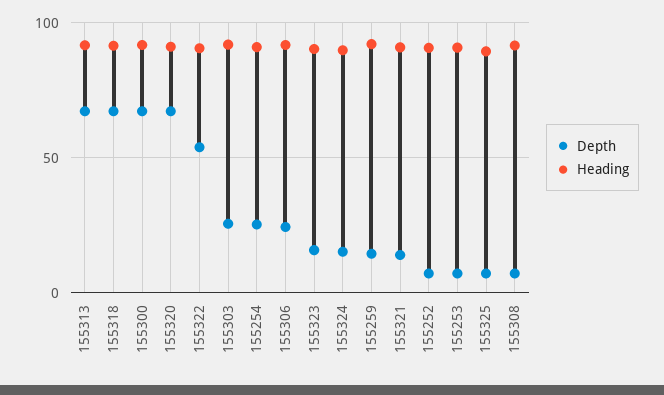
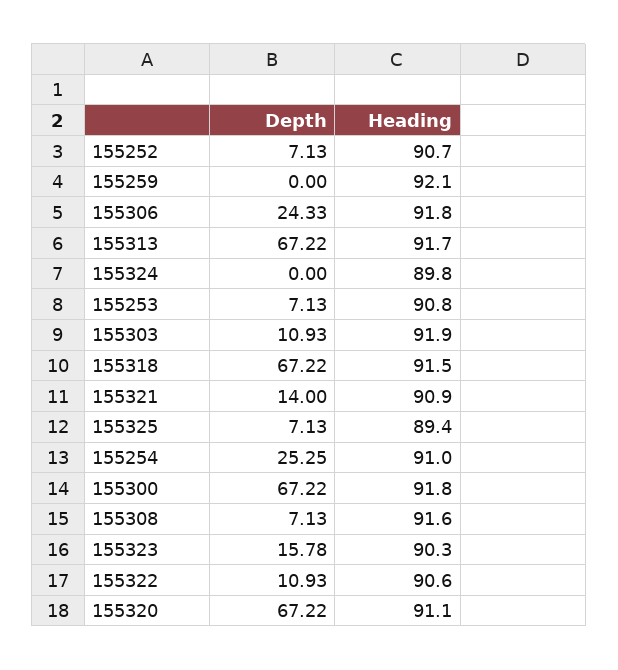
  {
    "Depth": {
      "155313": 67.22,
      "155318": 67.22,
      "155300": 67.22,
      "155320": 67.22,
-     "155322": 55,
+     "155322": 10.93,
-     "155303": 25,
+     "155303": 10.93,
      "155254": 25.25,
      "155306": 24.33,
      "155323": 15.78,
-     "155324": 15,
+     "155324": 0,
-     "155259": 15,
+     "155259": 0,
      "155321": 14,
      "155252": 7.13,
      "155253": 7.13,
      "155325": 7.13,
      "155308": 7.13
    },
    "Heading": {
      "155313": 91.7,
      "155318": 91.5,
      "155300": 91.8,
      "155320": 91.1,
      "155322": 90.6,
      "155303": 91.9,
      "155254": 91,
      "155306": 91.8,
      "155323": 90.3,
      "155324": 89.8,
      "155259": 92.1,
      "155321": 90.9,
      "155252": 90.7,
      "155253": 90.8,
      "155325": 89.4,
      "155308": 91.6
    }
  }

